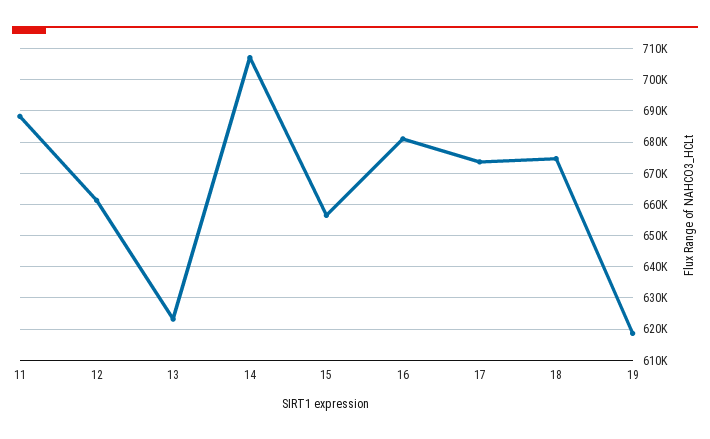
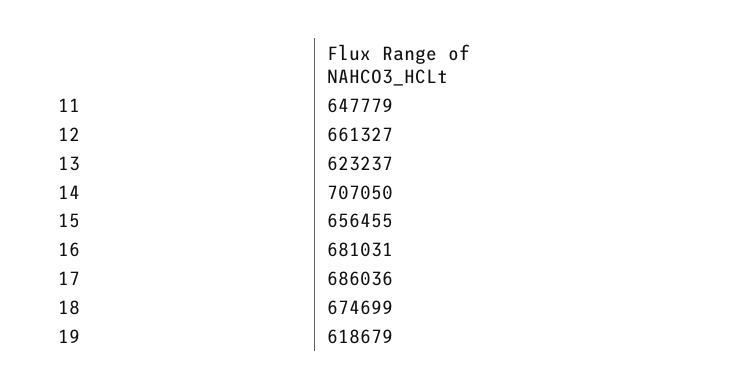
  {
-   "11": 688000,
+   "11": 647779,
    "12": 661327,
    "13": 623237,
    "14": 707050,
    "15": 656455,
    "16": 681031,
-   "17": 674000,
+   "17": 686036,
    "18": 674699,
    "19": 618679
  }

